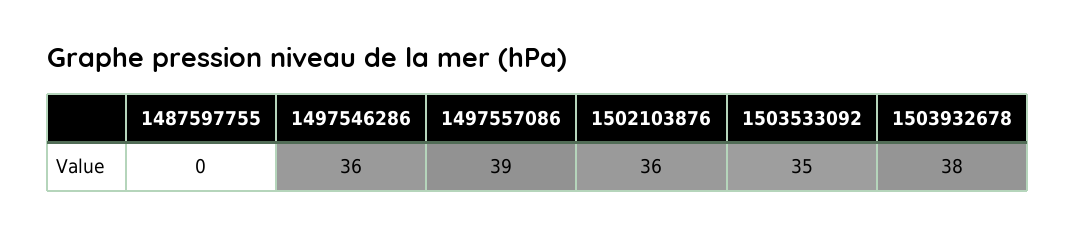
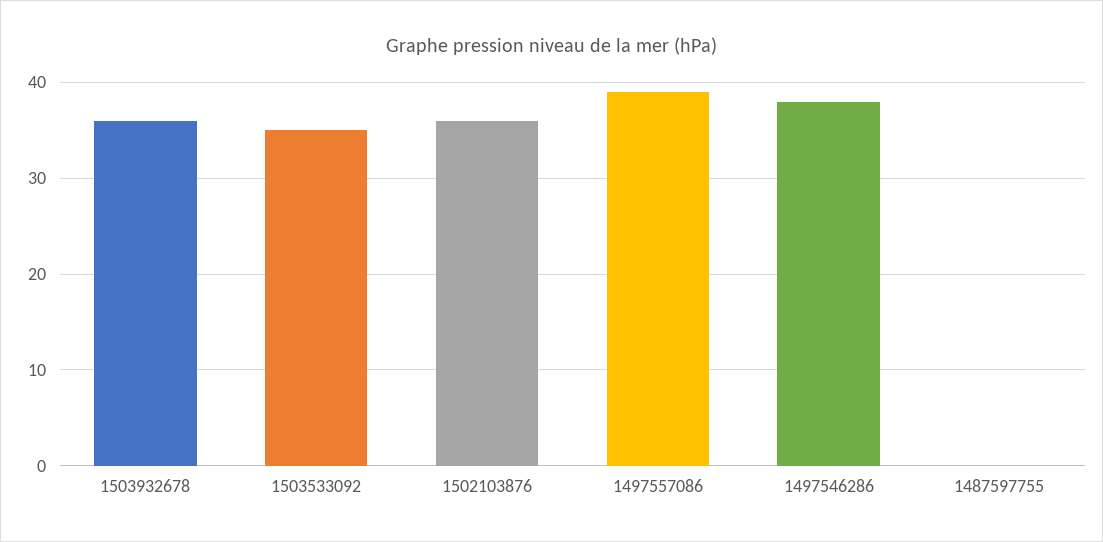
  {
    "1487597755": 0,
-   "1497546286": 36,
+   "1497546286": 38,
    "1497557086": 39,
    "1502103876": 36,
    "1503533092": 35,
-   "1503932678": 38
+   "1503932678": 36
  }

